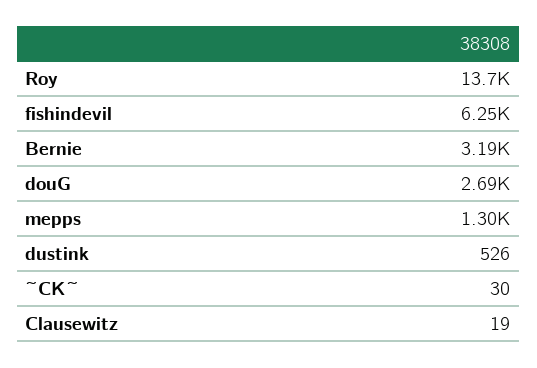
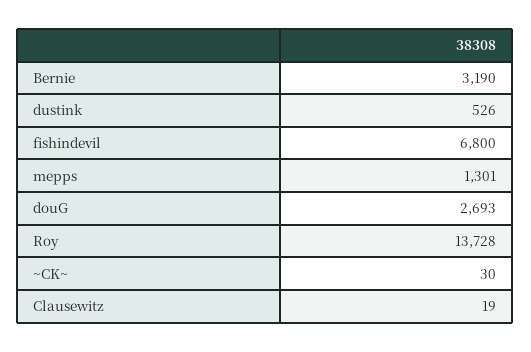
  {
    "Roy": 13728,
-   "fishindevil": 6250,
+   "fishindevil": 6800,
    "Bernie": 3190,
    "douG": 2693,
    "mepps": 1301,
    "dustink": 526,
    "~CK~": 30,
    "Clausewitz": 19
  }

